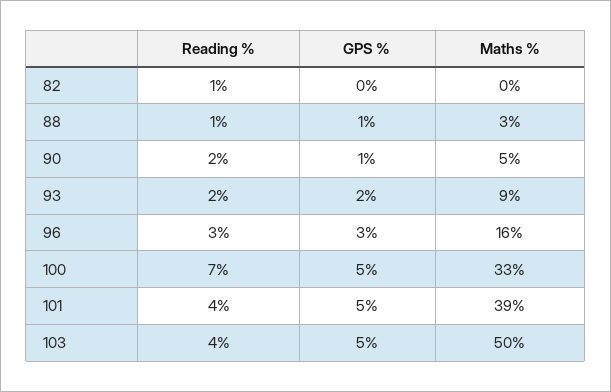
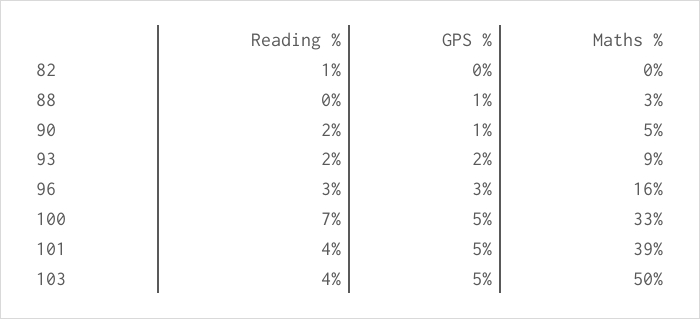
  {
    "Reading %": {
      "82": 1,
-     "88": 1,
+     "88": 0,
      "90": 2,
      "93": 2,
      "96": 3,
      "100": 7,
      "101": 4,
      "103": 4
    },
    "GPS %": {
      "82": 0,
      "88": 1,
      "90": 1,
      "93": 2,
      "96": 3,
      "100": 5,
      "101": 5,
      "103": 5
    },
    "Maths %": {
      "82": 0,
      "88": 3,
      "90": 5,
      "93": 9,
      "96": 16,
      "100": 33,
      "101": 39,
      "103": 50
    }
  }

